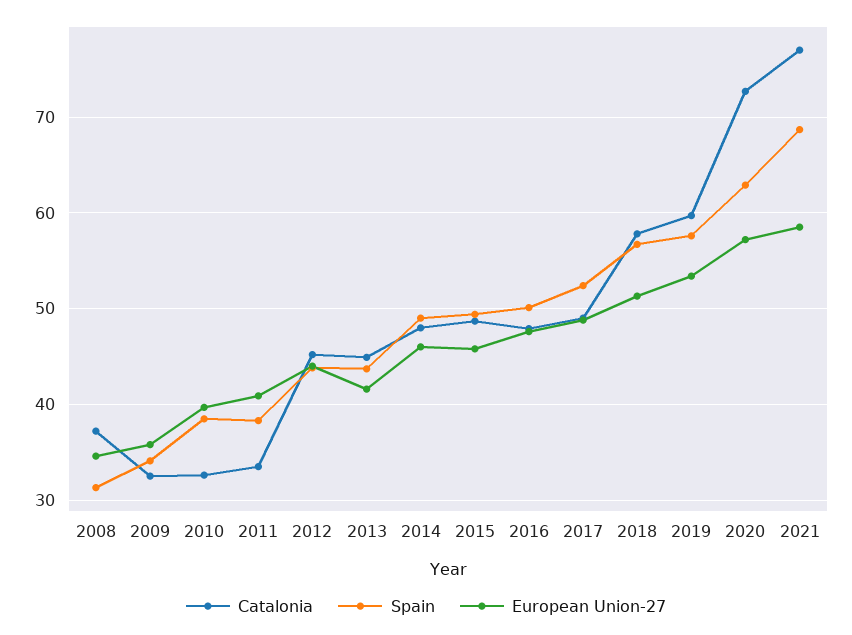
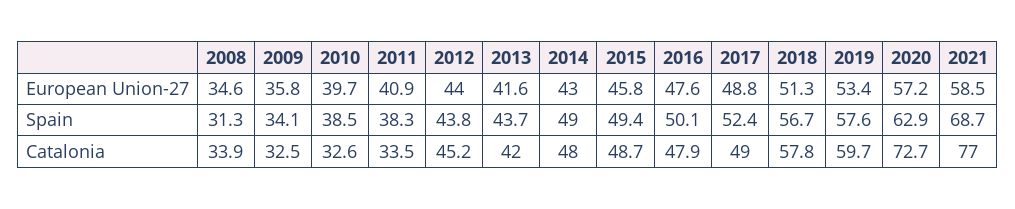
  {
    "Catalonia": {
-     "2008": 37,
+     "2008": 33.9,
      "2009": 32.5,
      "2010": 32.6,
      "2011": 33.5,
      "2012": 45.2,
-     "2013": 45,
+     "2013": 42,
      "2014": 48,
      "2015": 48.7,
      "2016": 47.9,
      "2017": 49,
      "2018": 57.8,
      "2019": 59.7,
      "2020": 72.7,
      "2021": 77
    },
    "Spain": {
      "2008": 31.3,
      "2009": 34.1,
      "2010": 38.5,
      "2011": 38.3,
      "2012": 43.8,
      "2013": 43.7,
      "2014": 49,
      "2015": 49.4,
      "2016": 50.1,
      "2017": 52.4,
      "2018": 56.7,
      "2019": 57.6,
      "2020": 62.9,
      "2021": 68.7
    },
    "European Union-27": {
      "2008": 34.6,
      "2009": 35.8,
      "2010": 39.7,
      "2011": 40.9,
      "2012": 44,
      "2013": 41.6,
-     "2014": 46,
+     "2014": 43,
      "2015": 45.8,
      "2016": 47.6,
      "2017": 48.8,
      "2018": 51.3,
      "2019": 53.4,
      "2020": 57.2,
      "2021": 58.5
    }
  }

